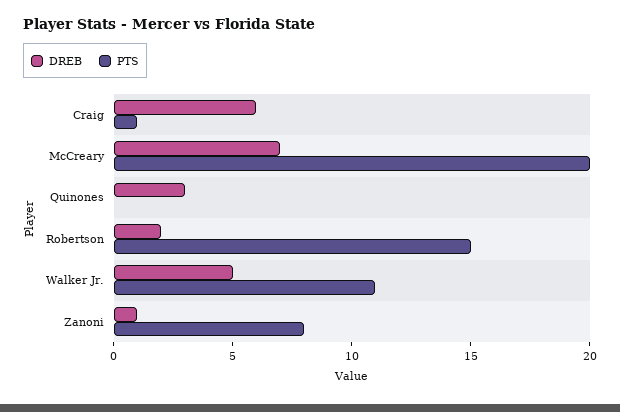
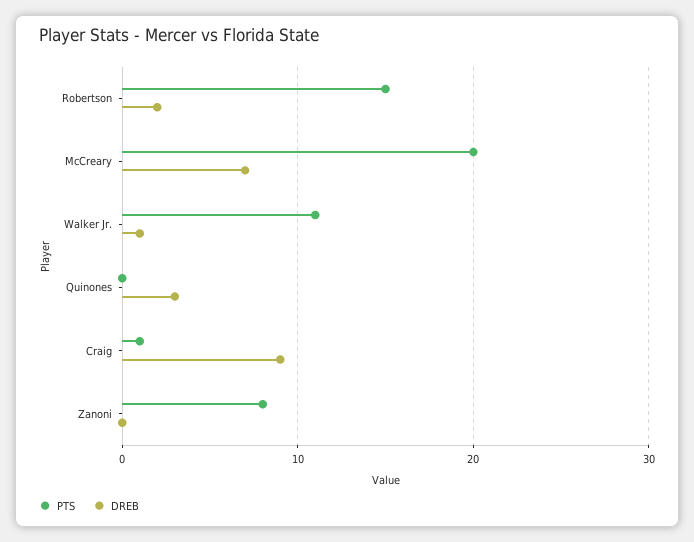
  {
    "DREB": {
-     "Craig": 6,
+     "Craig": 9,
      "McCreary": 7,
      "Quinones": 3,
      "Robertson": 2,
-     "Walker Jr.": 5,
+     "Walker Jr.": 1,
-     "Zanoni": 1
+     "Zanoni": 0
    },
    "PTS": {
      "Craig": 1,
      "McCreary": 20,
      "Quinones": 0,
      "Robertson": 15,
      "Walker Jr.": 11,
      "Zanoni": 8
    }
  }

